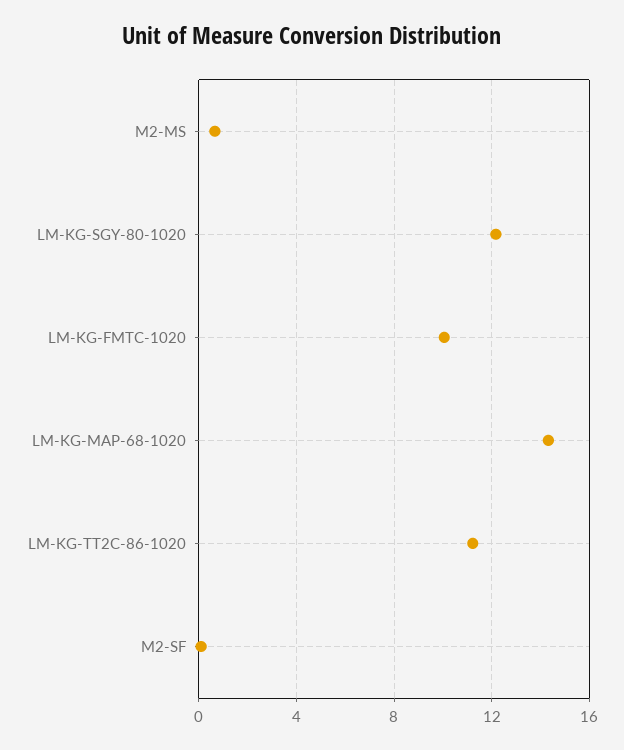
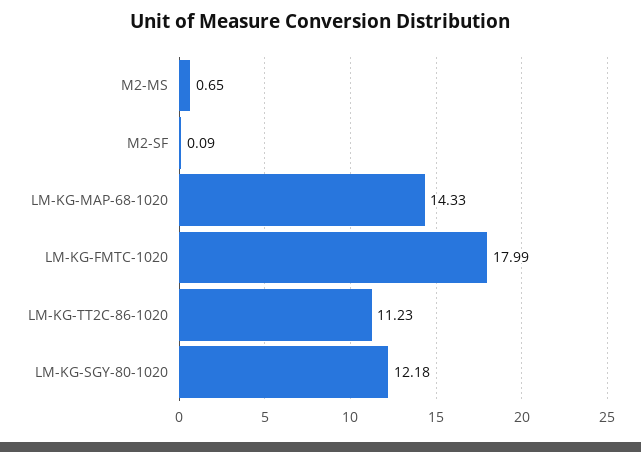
  {
    "M2-MS": 0.65,
    "LM-KG-SGY-80-1020": 12.18,
-   "LM-KG-FMTC-1020": 10,
+   "LM-KG-FMTC-1020": 17.99,
    "LM-KG-MAP-68-1020": 14.33,
    "LM-KG-TT2C-86-1020": 11.23,
    "M2-SF": 0.09
  }

